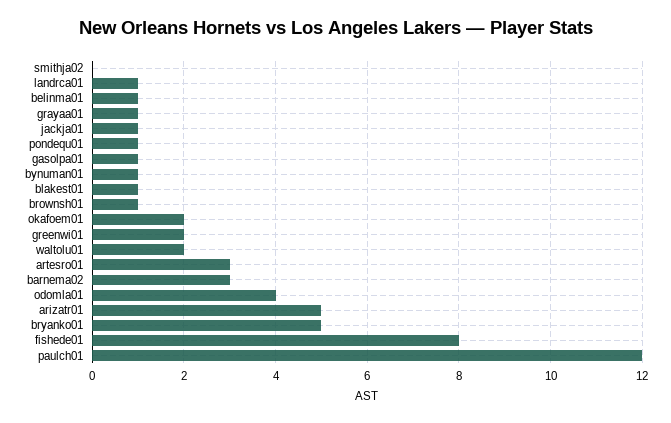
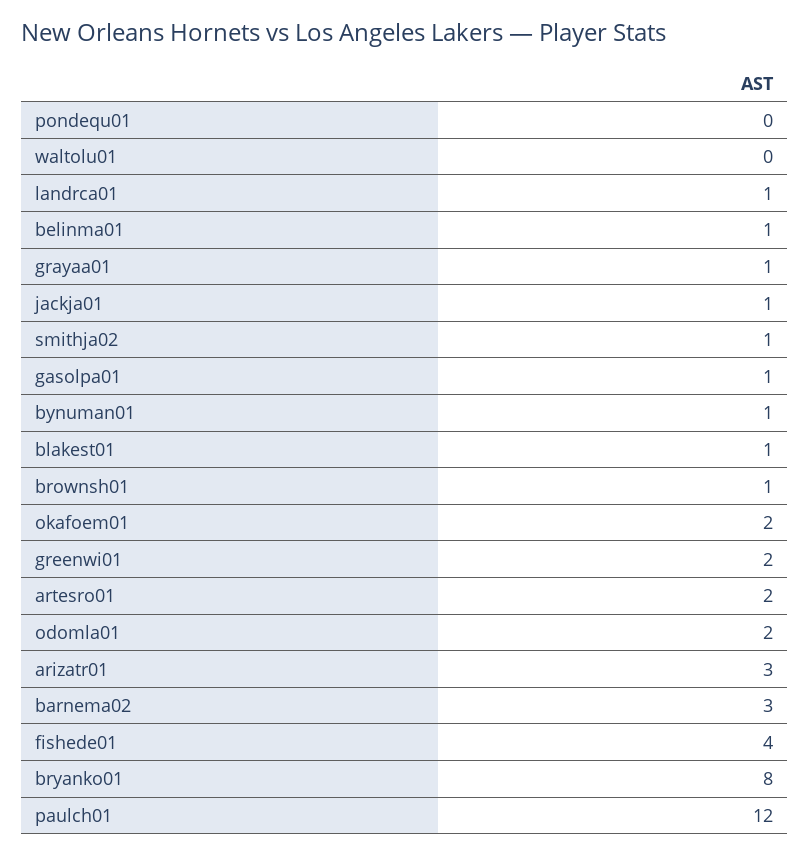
  {
-   "smithja02": 0,
+   "smithja02": 1,
    "landrca01": 1,
    "belinma01": 1,
    "grayaa01": 1,
    "jackja01": 1,
-   "pondequ01": 1,
+   "pondequ01": 0,
    "gasolpa01": 1,
    "bynuman01": 1,
    "blakest01": 1,
    "brownsh01": 1,
    "okafoem01": 2,
    "greenwi01": 2,
-   "waltolu01": 2,
+   "waltolu01": 0,
-   "artesro01": 3,
+   "artesro01": 2,
    "barnema02": 3,
-   "odomla01": 4,
+   "odomla01": 2,
-   "arizatr01": 5,
+   "arizatr01": 3,
-   "bryanko01": 5,
+   "bryanko01": 8,
-   "fishede01": 8,
+   "fishede01": 4,
    "paulch01": 12
  }

